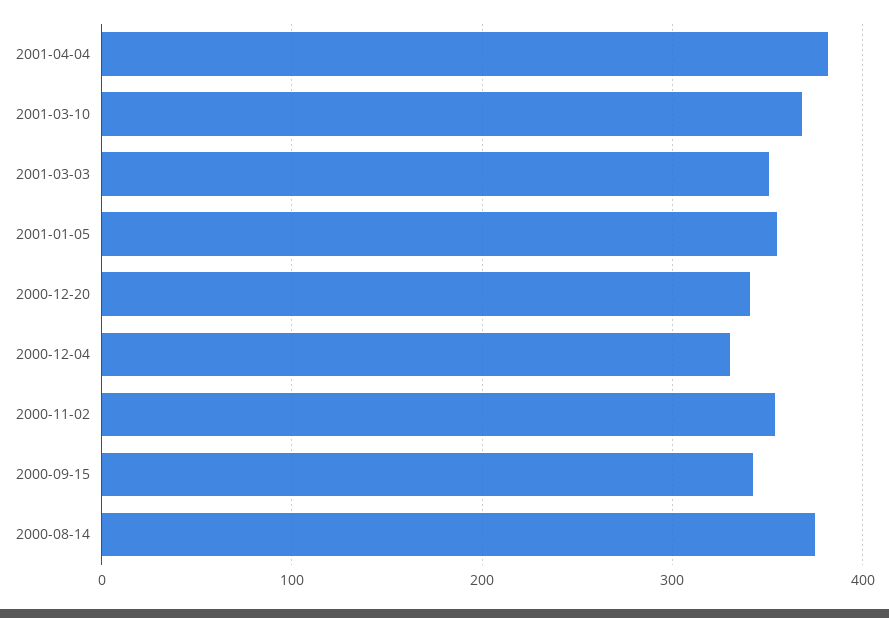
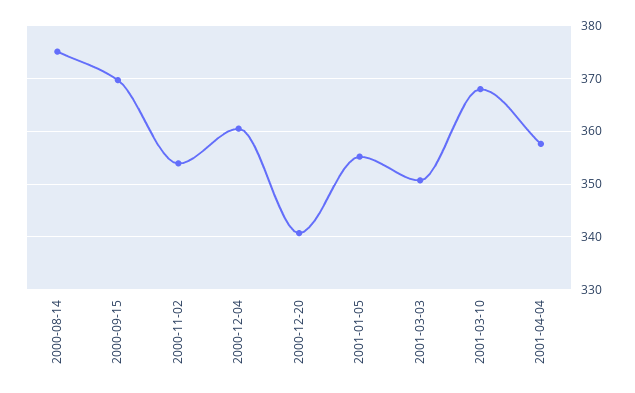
  {
-   "2001-04-04": 380,
+   "2001-04-04": 358,
    "2001-03-10": 368,
    "2001-03-03": 350,
    "2001-01-05": 356,
    "2000-12-20": 340,
-   "2000-12-04": 330,
+   "2000-12-04": 360,
    "2000-11-02": 354,
-   "2000-09-15": 340,
+   "2000-09-15": 370,
    "2000-08-14": 376
  }

